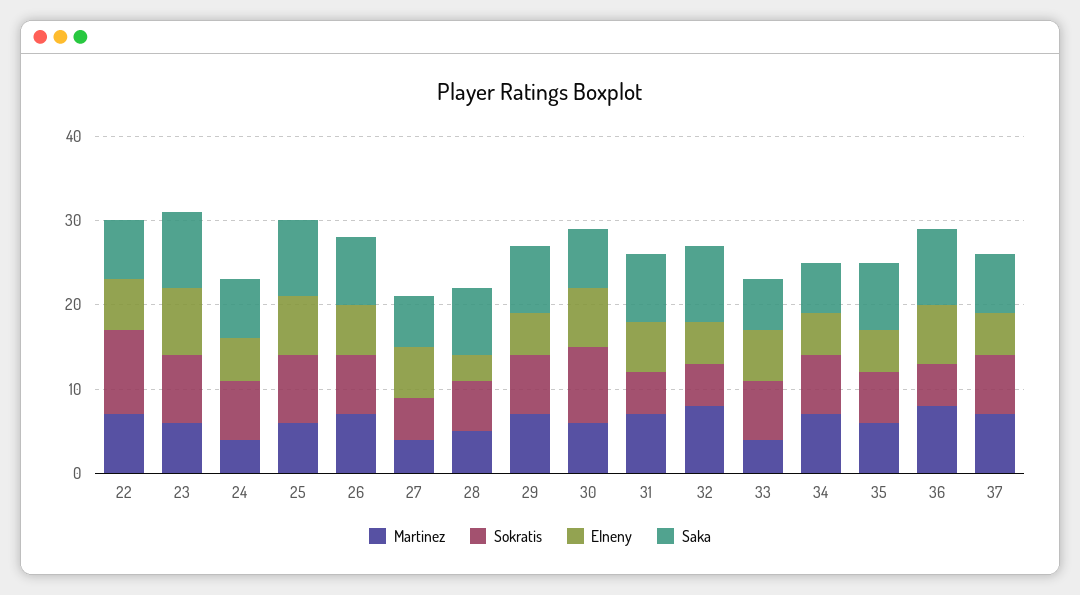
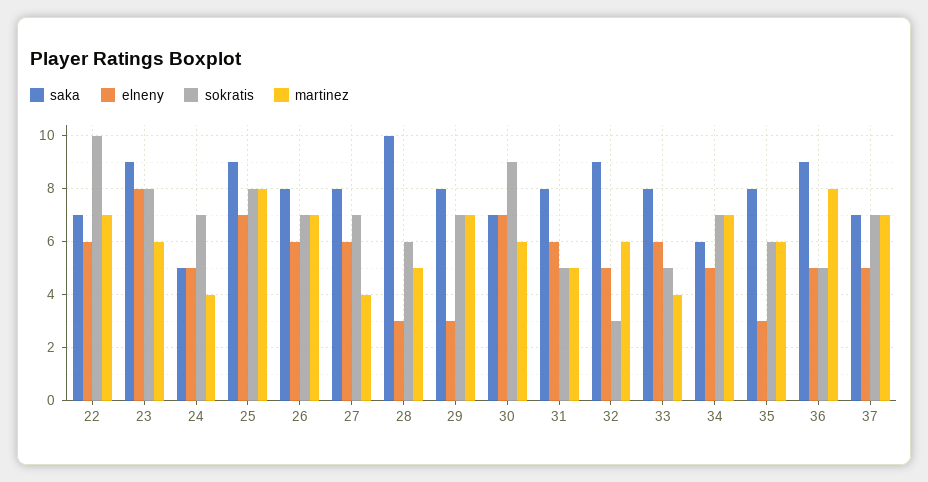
  {
    "Martinez": {
      "22": 7,
      "23": 6,
      "24": 4,
-     "25": 6,
+     "25": 8,
      "26": 7,
      "27": 4,
      "28": 5,
      "29": 7,
      "30": 6,
-     "31": 7,
+     "31": 5,
-     "32": 8,
+     "32": 6,
      "33": 4,
      "34": 7,
      "35": 6,
      "36": 8,
      "37": 7
    },
    "Sokratis": {
      "22": 10,
      "23": 8,
      "24": 7,
      "25": 8,
      "26": 7,
-     "27": 5,
+     "27": 7,
      "28": 6,
      "29": 7,
      "30": 9,
      "31": 5,
-     "32": 5,
+     "32": 3,
-     "33": 7,
+     "33": 5,
      "34": 7,
      "35": 6,
      "36": 5,
      "37": 7
    },
    "Elneny": {
      "22": 6,
      "23": 8,
      "24": 5,
      "25": 7,
      "26": 6,
      "27": 6,
      "28": 3,
-     "29": 5,
+     "29": 3,
      "30": 7,
      "31": 6,
      "32": 5,
      "33": 6,
      "34": 5,
-     "35": 5,
+     "35": 3,
-     "36": 7,
+     "36": 5,
      "37": 5
    },
    "Saka": {
      "22": 7,
      "23": 9,
-     "24": 7,
+     "24": 5,
      "25": 9,
      "26": 8,
-     "27": 6,
+     "27": 8,
-     "28": 8,
+     "28": 10,
      "29": 8,
      "30": 7,
      "31": 8,
      "32": 9,
-     "33": 6,
+     "33": 8,
      "34": 6,
      "35": 8,
      "36": 9,
      "37": 7
    }
  }

